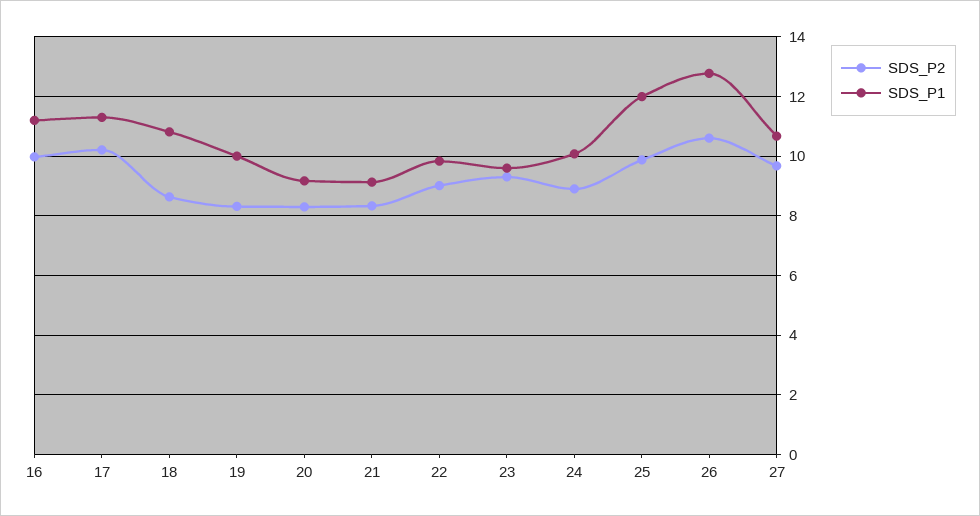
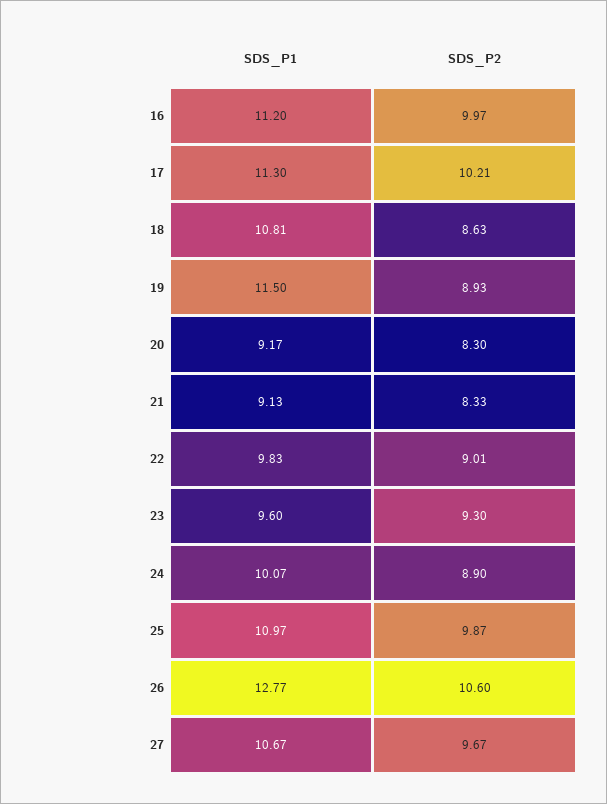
  {
    "SDS_P2": {
      "16": 9.97,
      "17": 10.21,
      "18": 8.63,
-     "19": 8.25,
+     "19": 8.93,
      "20": 8.3,
      "21": 8.33,
      "22": 9.01,
      "23": 9.3,
      "24": 8.9,
      "25": 9.87,
      "26": 10.6,
      "27": 9.67
    },
    "SDS_P1": {
      "16": 11.2,
      "17": 11.3,
      "18": 10.81,
-     "19": 10,
+     "19": 11.5,
      "20": 9.17,
      "21": 9.13,
      "22": 9.83,
      "23": 9.6,
      "24": 10.07,
-     "25": 12,
+     "25": 10.97,
      "26": 12.77,
      "27": 10.67
    }
  }

